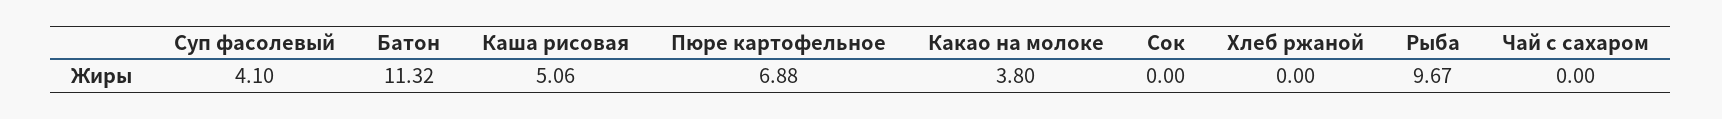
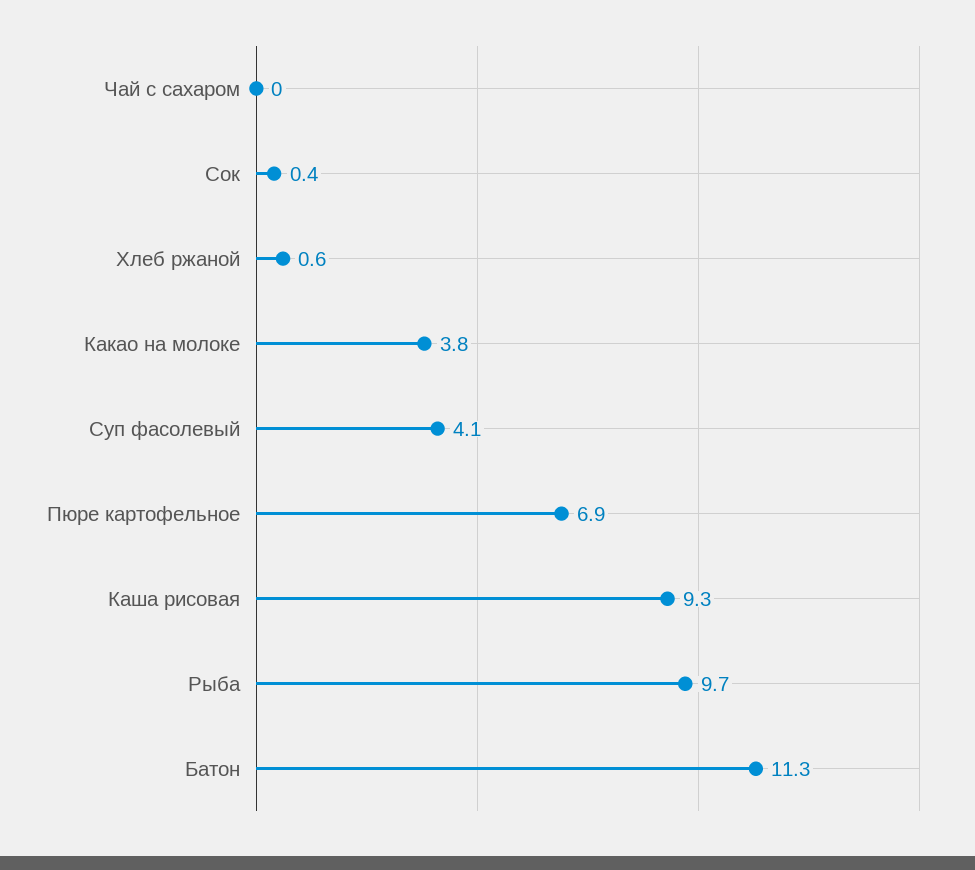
  {
    "Суп фасолевый": 4.1,
    "Батон": 11.32,
-   "Каша рисовая": 5.06,
+   "Каша рисовая": 9.3,
    "Пюре картофельное": 6.88,
    "Какао на молоке": 3.8,
-   "Сок": 0,
+   "Сок": 0.4,
-   "Хлеб ржаной": 0,
+   "Хлеб ржаной": 0.6,
    "Рыба": 9.67,
    "Чай с сахаром": 0
  }

